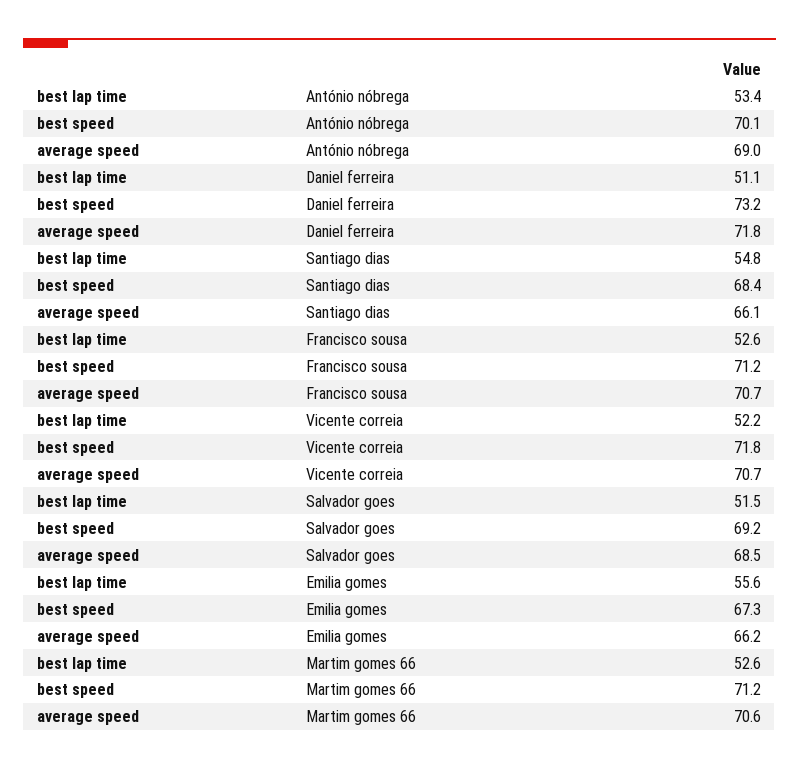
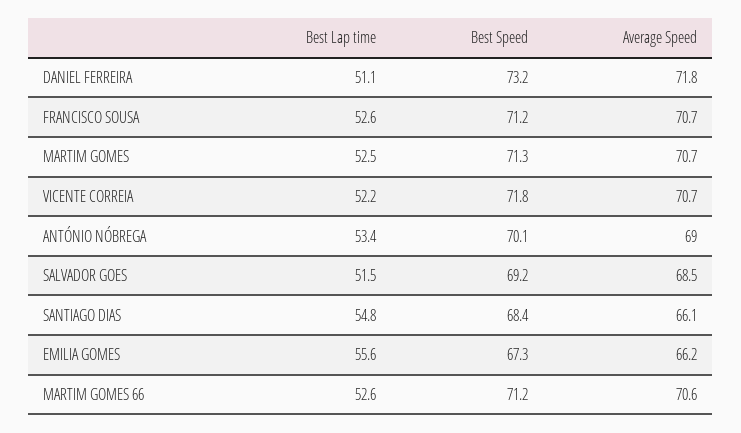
  {
    "best lap time": {
      "António nóbrega": 53.4,
      "Daniel ferreira": 51.1,
      "Santiago dias": 54.8,
      "Francisco sousa": 52.6,
      "Vicente correia": 52.2,
      "Salvador goes": 51.5,
      "Emilia gomes": 55.6,
-     "Martim gomes 66": 52.6
+     "Martim gomes 66": 52.6,
+     "MARTIM GOMES": 52.5
    },
    "best speed": {
      "António nóbrega": 70.1,
      "Daniel ferreira": 73.2,
      "Santiago dias": 68.4,
      "Francisco sousa": 71.2,
      "Vicente correia": 71.8,
      "Salvador goes": 69.2,
      "Emilia gomes": 67.3,
-     "Martim gomes 66": 71.2
+     "Martim gomes 66": 71.2,
+     "MARTIM GOMES": 71.3
    },
    "average speed": {
      "António nóbrega": 69,
      "Daniel ferreira": 71.8,
      "Santiago dias": 66.1,
      "Francisco sousa": 70.7,
      "Vicente correia": 70.7,
      "Salvador goes": 68.5,
      "Emilia gomes": 66.2,
-     "Martim gomes 66": 70.6
+     "Martim gomes 66": 70.6,
+     "MARTIM GOMES": 70.7
    }
  }

